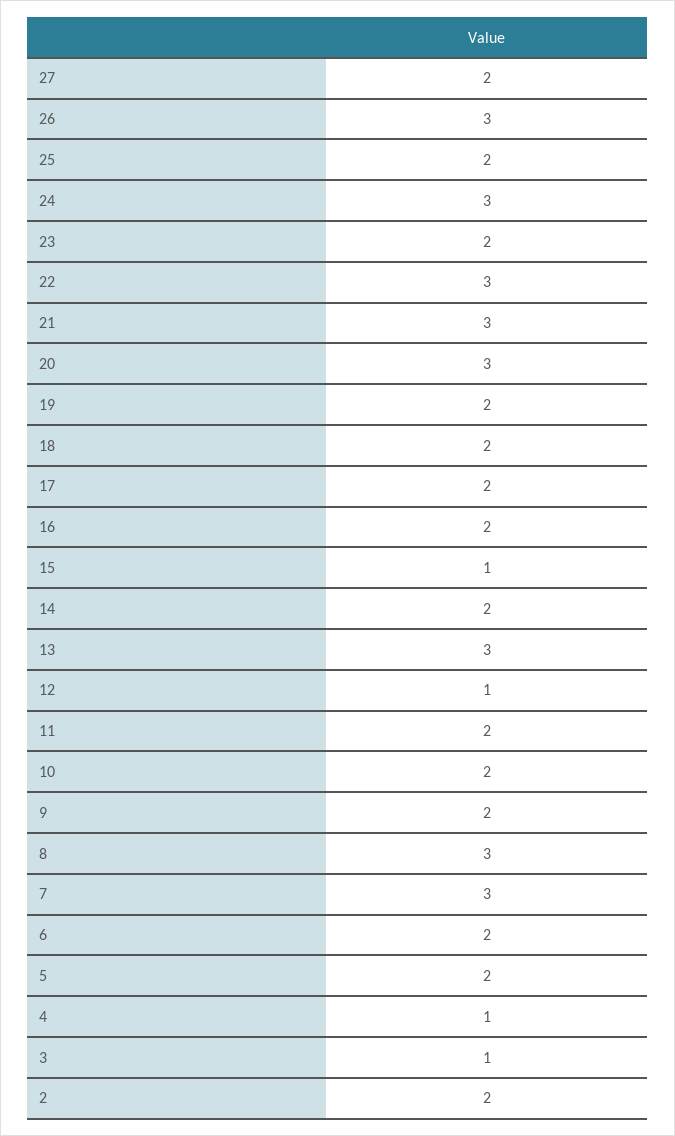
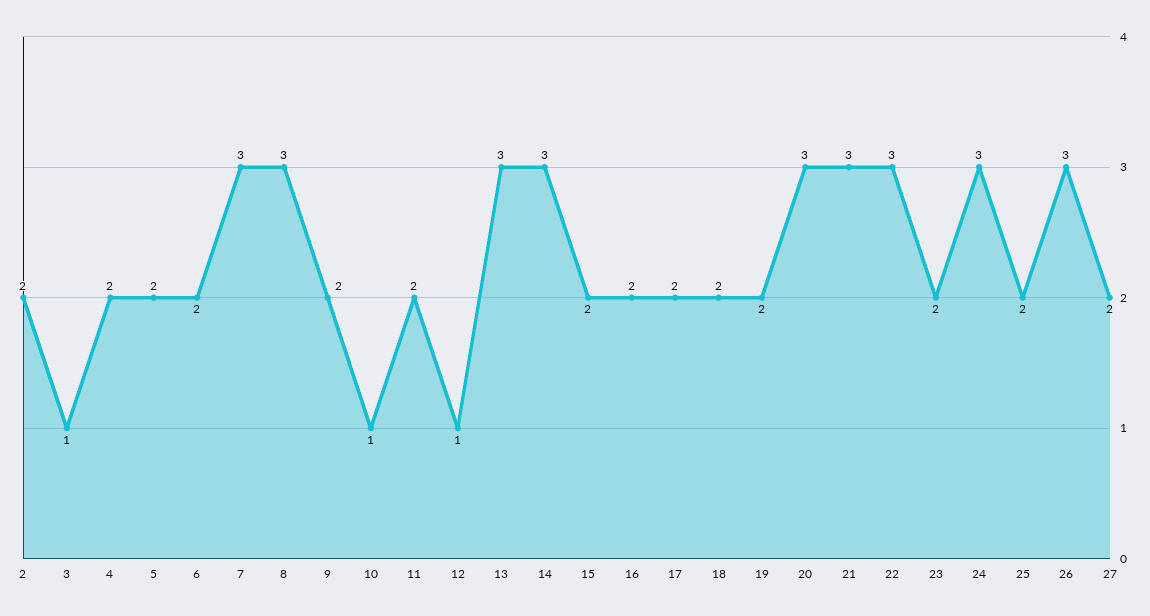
  {
    "27": 2,
    "26": 3,
    "25": 2,
    "24": 3,
    "23": 2,
    "22": 3,
    "21": 3,
    "20": 3,
    "19": 2,
    "18": 2,
    "17": 2,
    "16": 2,
-   "15": 1,
+   "15": 2,
-   "14": 2,
+   "14": 3,
    "13": 3,
    "12": 1,
    "11": 2,
-   "10": 2,
+   "10": 1,
    "9": 2,
    "8": 3,
    "7": 3,
    "6": 2,
    "5": 2,
-   "4": 1,
+   "4": 2,
    "3": 1,
    "2": 2
  }

